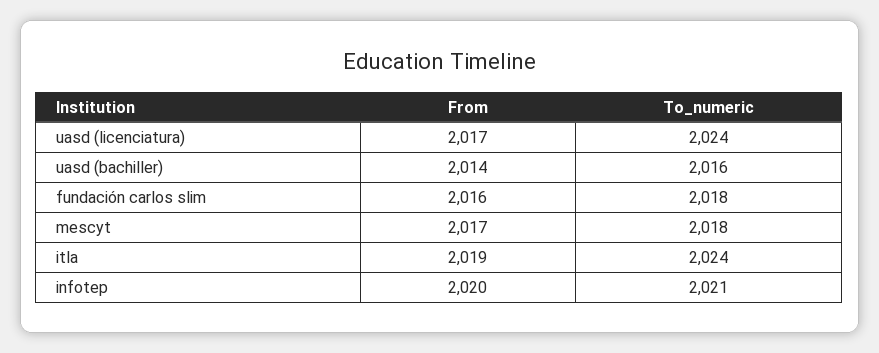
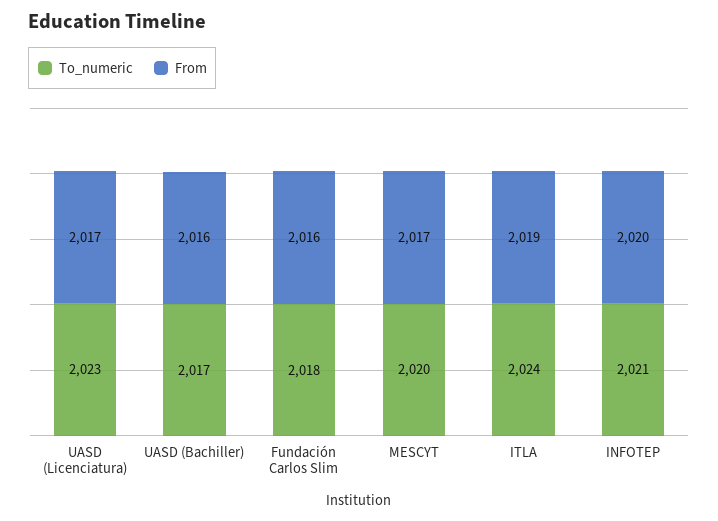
  {
    "From": {
      "uasd (licenciatura)": 2017,
-     "uasd (bachiller)": 2014,
+     "uasd (bachiller)": 2016,
      "fundación carlos slim": 2016,
      "mescyt": 2017,
      "itla": 2019,
      "infotep": 2020
    },
    "To_numeric": {
-     "uasd (licenciatura)": 2024,
+     "uasd (licenciatura)": 2023,
-     "uasd (bachiller)": 2016,
+     "uasd (bachiller)": 2017,
      "fundación carlos slim": 2018,
-     "mescyt": 2018,
+     "mescyt": 2020,
      "itla": 2024,
      "infotep": 2021
    }
  }

